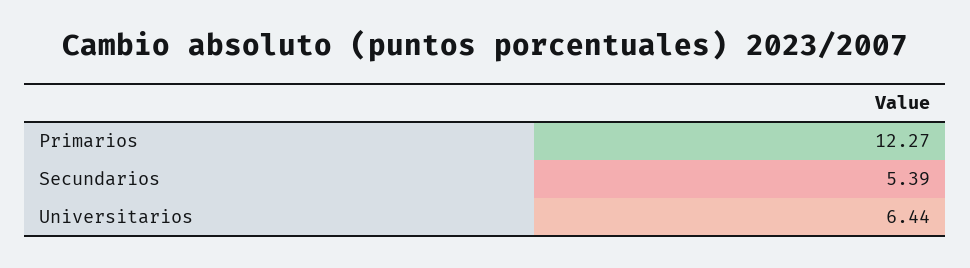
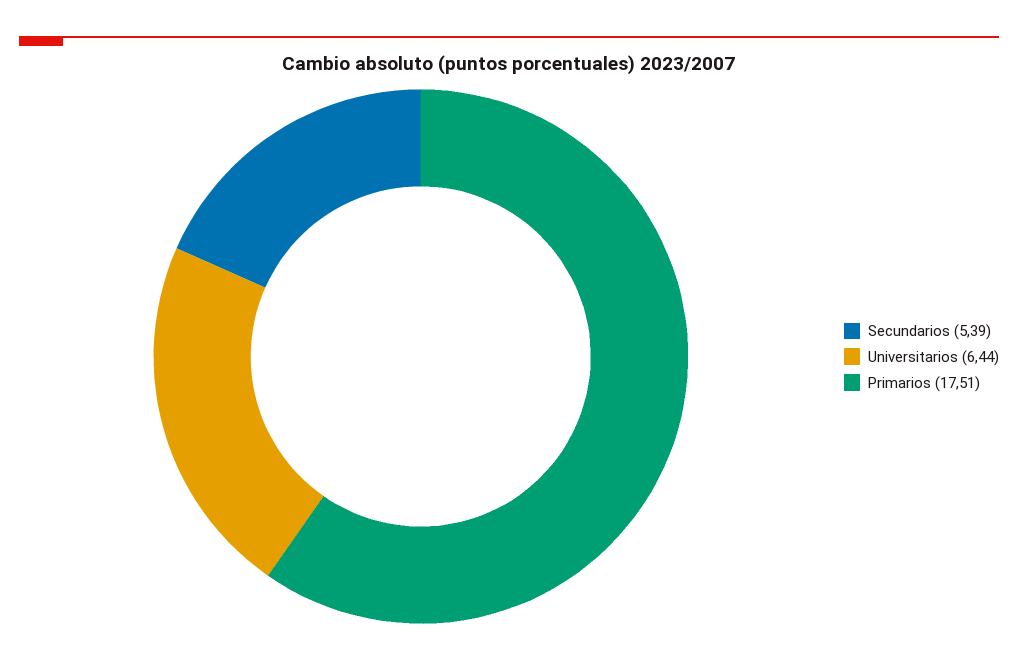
  {
-   "Primarios": 12.27,
+   "Primarios": 17.51,
    "Secundarios": 5.39,
    "Universitarios": 6.44
  }

